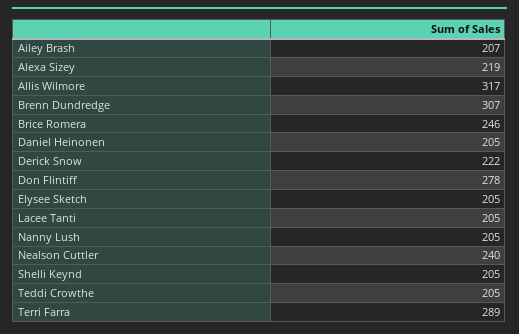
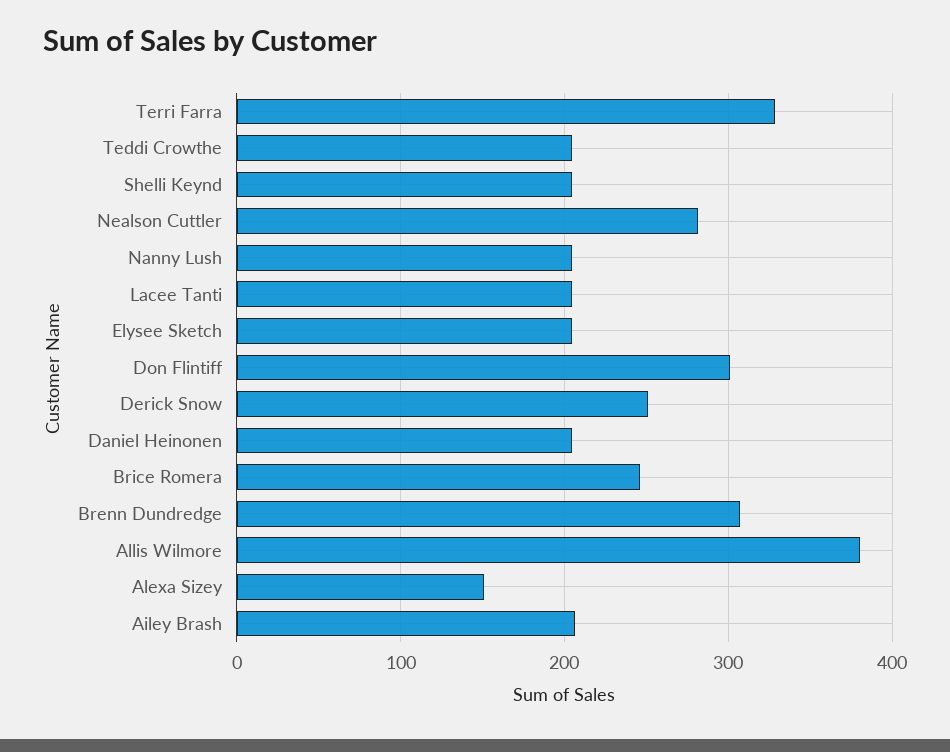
  {
    "Ailey Brash": 207,
-   "Alexa Sizey": 219,
+   "Alexa Sizey": 150,
-   "Allis Wilmore": 317,
+   "Allis Wilmore": 380,
    "Brenn Dundredge": 307,
    "Brice Romera": 246,
    "Daniel Heinonen": 205,
-   "Derick Snow": 222,
+   "Derick Snow": 250,
-   "Don Flintiff": 278,
+   "Don Flintiff": 300,
    "Elysee Sketch": 205,
    "Lacee Tanti": 205,
    "Nanny Lush": 205,
-   "Nealson Cuttler": 240,
+   "Nealson Cuttler": 280,
    "Shelli Keynd": 205,
    "Teddi Crowthe": 205,
-   "Terri Farra": 289
+   "Terri Farra": 330
  }

